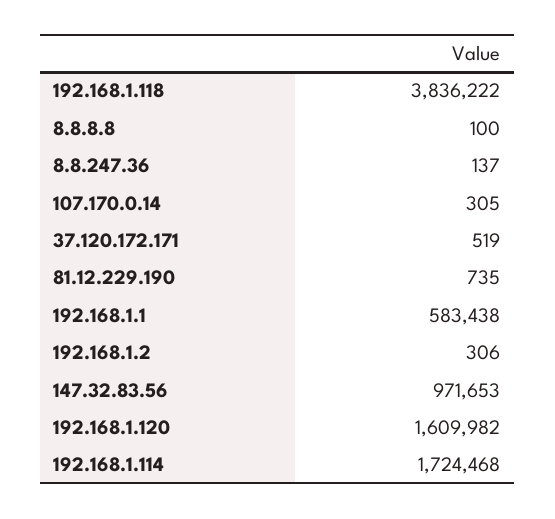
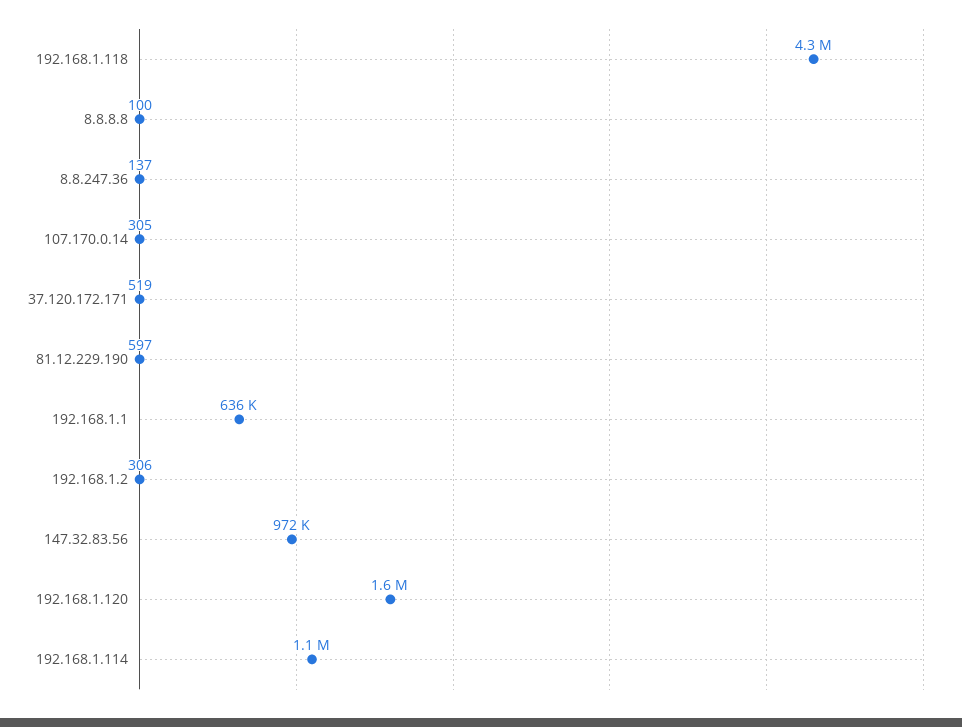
  {
-   "192.168.1.118": 3836222,
+   "192.168.1.118": 4300000,
    "8.8.8.8": 100,
    "8.8.247.36": 137,
    "107.170.0.14": 305,
    "37.120.172.171": 519,
-   "81.12.229.190": 735,
+   "81.12.229.190": 597,
-   "192.168.1.1": 583438,
+   "192.168.1.1": 636000,
    "192.168.1.2": 306,
    "147.32.83.56": 971653,
    "192.168.1.120": 1609982,
-   "192.168.1.114": 1724468
+   "192.168.1.114": 1100000
  }

